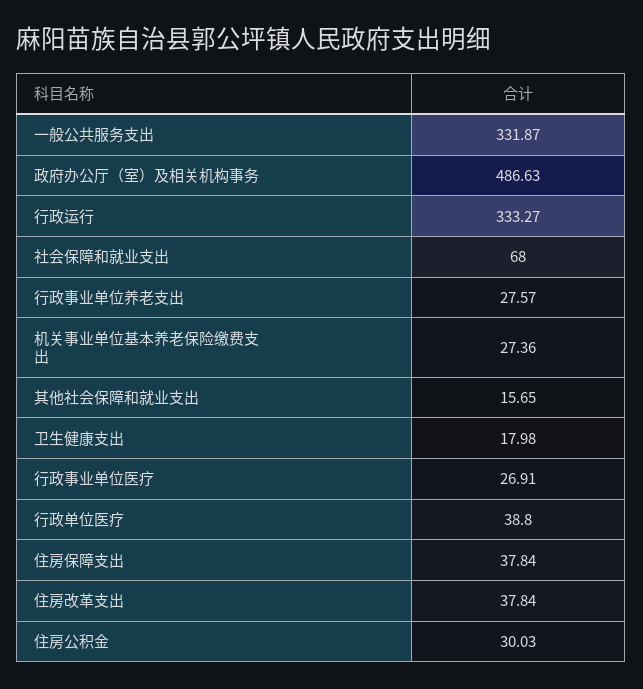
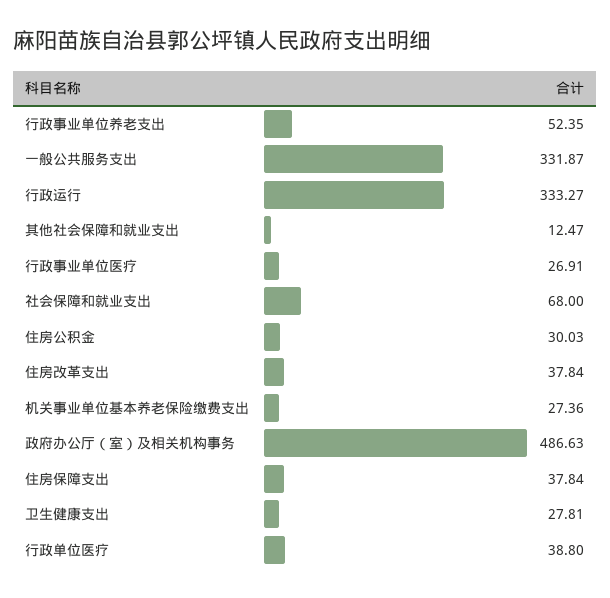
  {
    "一般公共服务支出": 331.87,
    "政府办公厅（室）及相关机构事务": 486.63,
    "行政运行": 333.27,
    "社会保障和就业支出": 68,
-   "行政事业单位养老支出": 27.57,
+   "行政事业单位养老支出": 52.35,
    "机关事业单位基本养老保险缴费支出": 27.36,
-   "其他社会保障和就业支出": 15.65,
+   "其他社会保障和就业支出": 12.47,
-   "卫生健康支出": 17.98,
+   "卫生健康支出": 27.81,
    "行政事业单位医疗": 26.91,
    "行政单位医疗": 38.8,
    "住房保障支出": 37.84,
    "住房改革支出": 37.84,
    "住房公积金": 30.03
  }

